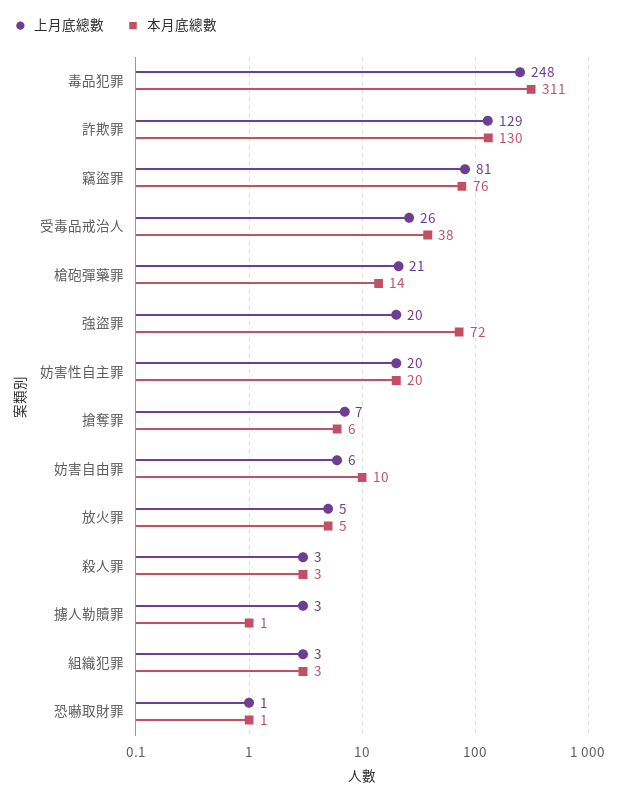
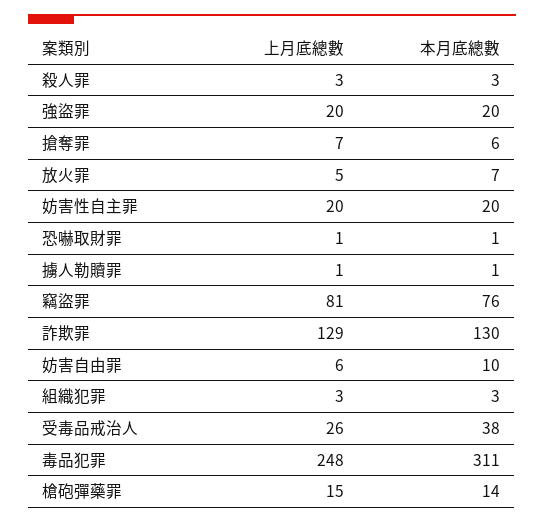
  {
    "上月底總數": {
      "毒品犯罪": 248,
      "詐欺罪": 129,
      "竊盜罪": 81,
      "受毒品戒治人": 26,
-     "槍砲彈藥罪": 21,
+     "槍砲彈藥罪": 15,
      "強盜罪": 20,
      "妨害性自主罪": 20,
      "搶奪罪": 7,
      "妨害自由罪": 6,
      "放火罪": 5,
      "殺人罪": 3,
-     "擄人勒贖罪": 3,
+     "擄人勒贖罪": 1,
      "組織犯罪": 3,
      "恐嚇取財罪": 1
    },
    "本月底總數": {
      "毒品犯罪": 311,
      "詐欺罪": 130,
      "竊盜罪": 76,
      "受毒品戒治人": 38,
      "槍砲彈藥罪": 14,
-     "強盜罪": 72,
+     "強盜罪": 20,
      "妨害性自主罪": 20,
      "搶奪罪": 6,
      "妨害自由罪": 10,
-     "放火罪": 5,
+     "放火罪": 7,
      "殺人罪": 3,
      "擄人勒贖罪": 1,
      "組織犯罪": 3,
      "恐嚇取財罪": 1
    }
  }

